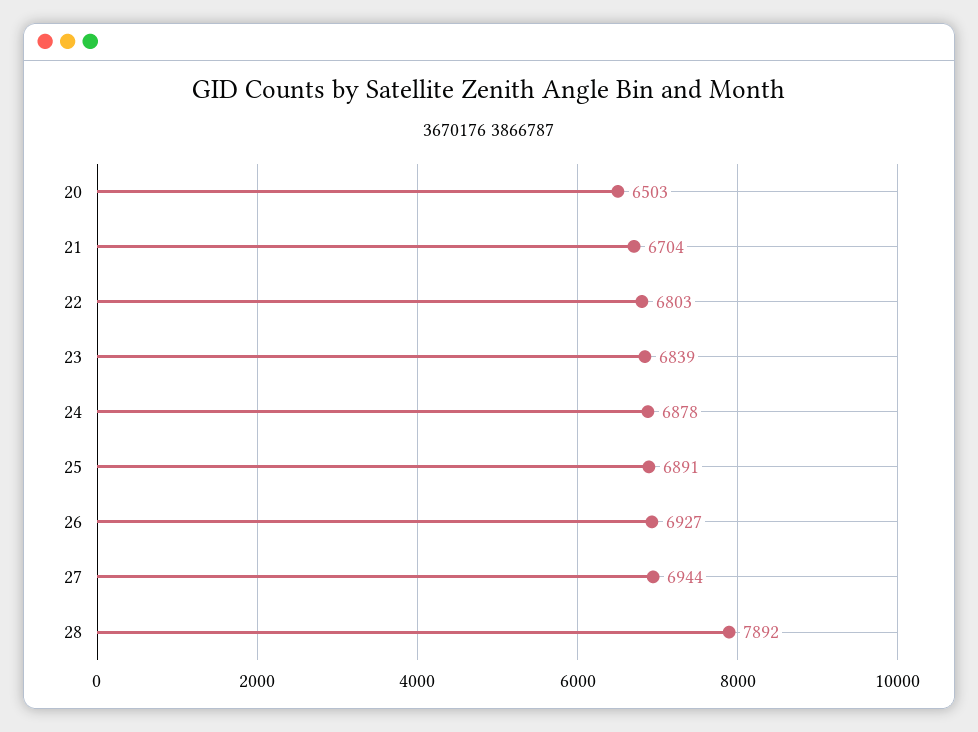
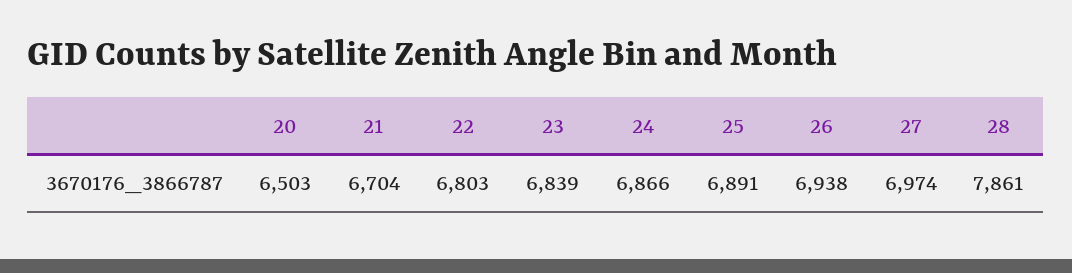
  {
    "20": 6503,
    "21": 6704,
    "22": 6803,
    "23": 6839,
-   "24": 6878,
+   "24": 6866,
    "25": 6891,
-   "26": 6927,
+   "26": 6938,
-   "27": 6944,
+   "27": 6974,
-   "28": 7892
+   "28": 7861
  }

